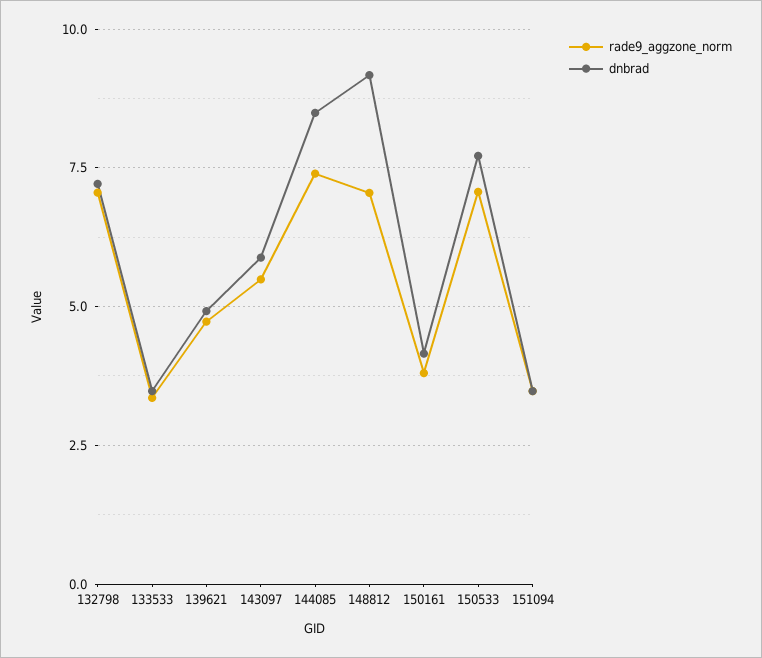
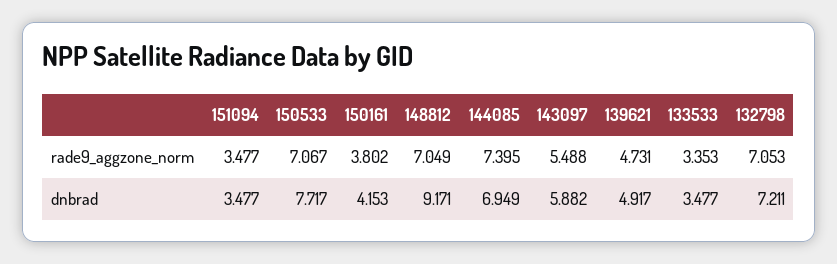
  {
    "rade9_aggzone_norm": {
      "132798": 7.053,
      "133533": 3.353,
      "139621": 4.731,
      "143097": 5.488,
      "144085": 7.395,
      "148812": 7.049,
      "150161": 3.802,
      "150533": 7.067,
      "151094": 3.477
    },
    "dnbrad": {
      "132798": 7.211,
      "133533": 3.477,
      "139621": 4.917,
      "143097": 5.882,
-     "144085": 8.5,
+     "144085": 6.949,
      "148812": 9.171,
      "150161": 4.153,
      "150533": 7.717,
      "151094": 3.477
    }
  }

